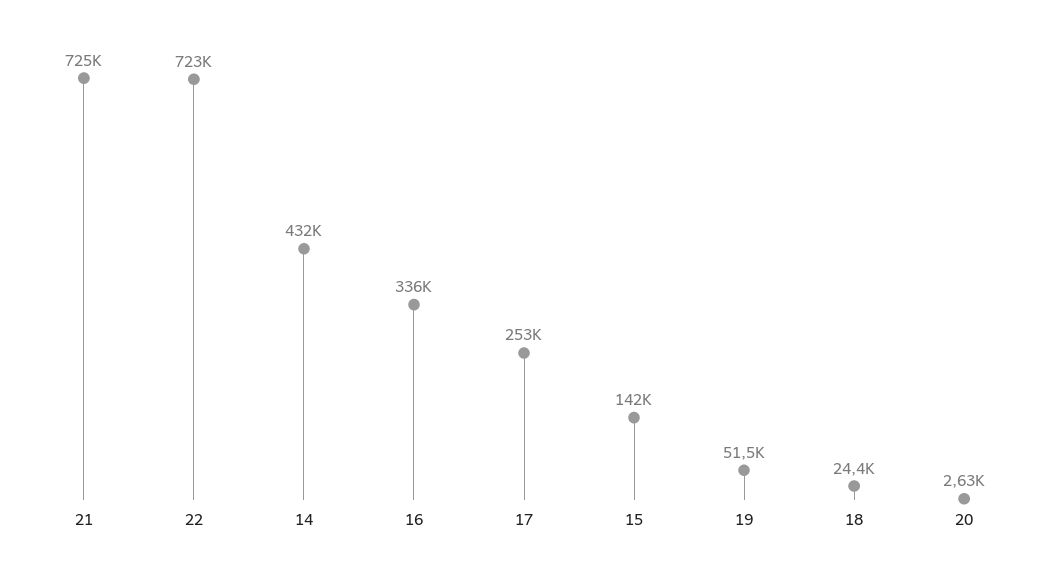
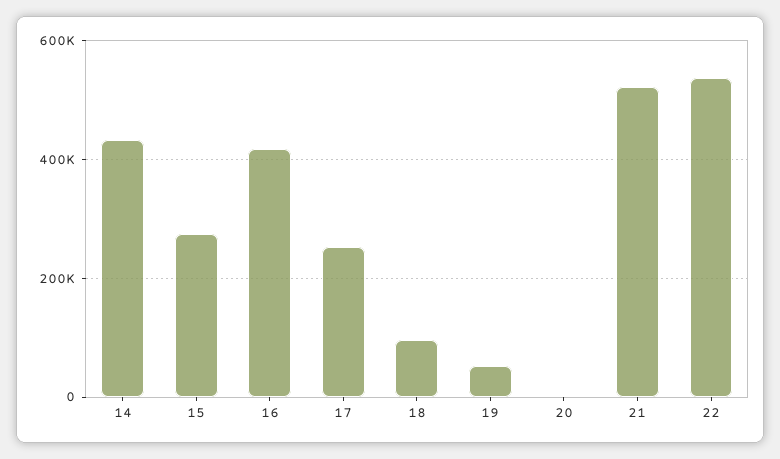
  {
-   "21": 725000,
+   "21": 520000,
-   "22": 723000,
+   "22": 540000,
    "14": 432000,
-   "16": 336000,
+   "16": 420000,
    "17": 253000,
-   "15": 142000,
+   "15": 280000,
    "19": 51500,
-   "18": 24400,
+   "18": 100000,
    "20": 2630
  }

